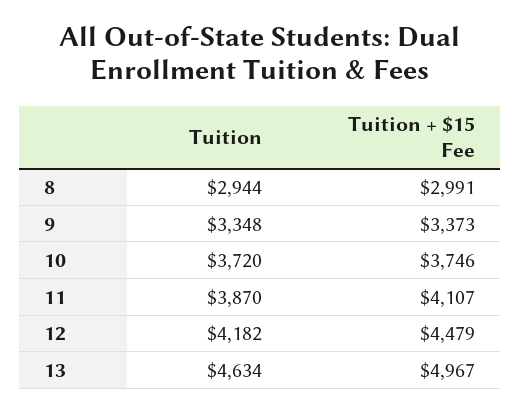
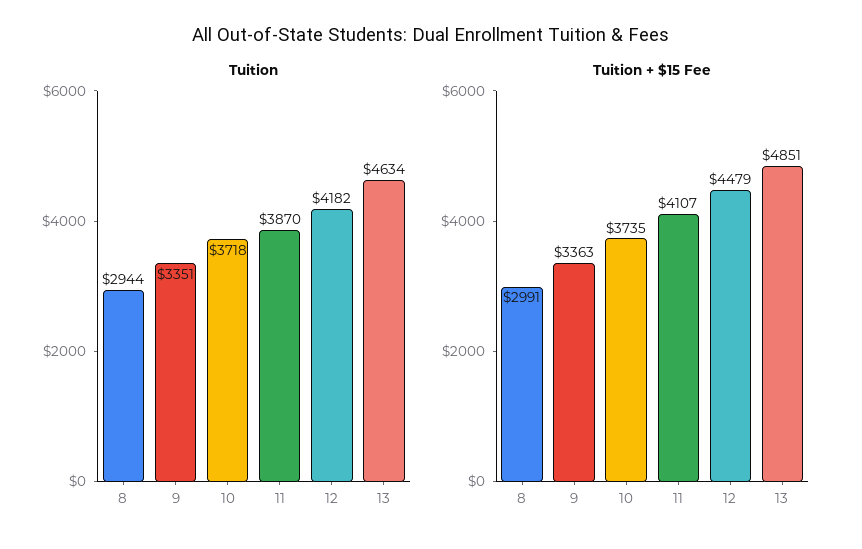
  {
    "Tuition": {
      "8": 2944,
-     "9": 3348,
+     "9": 3351,
-     "10": 3720,
+     "10": 3718,
      "11": 3870,
      "12": 4182,
      "13": 4634
    },
    "Tuition + $15 Fee": {
      "8": 2991,
-     "9": 3373,
+     "9": 3363,
-     "10": 3746,
+     "10": 3735,
      "11": 4107,
      "12": 4479,
-     "13": 4967
+     "13": 4851
    }
  }

